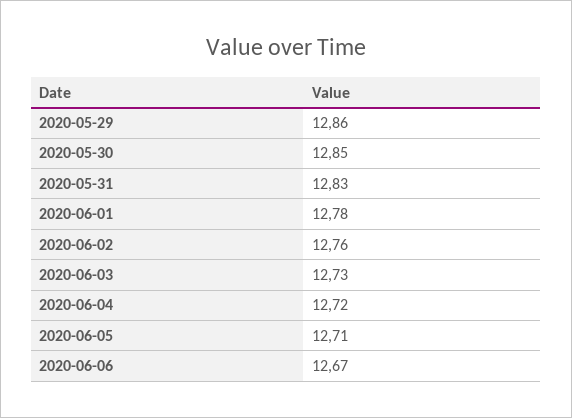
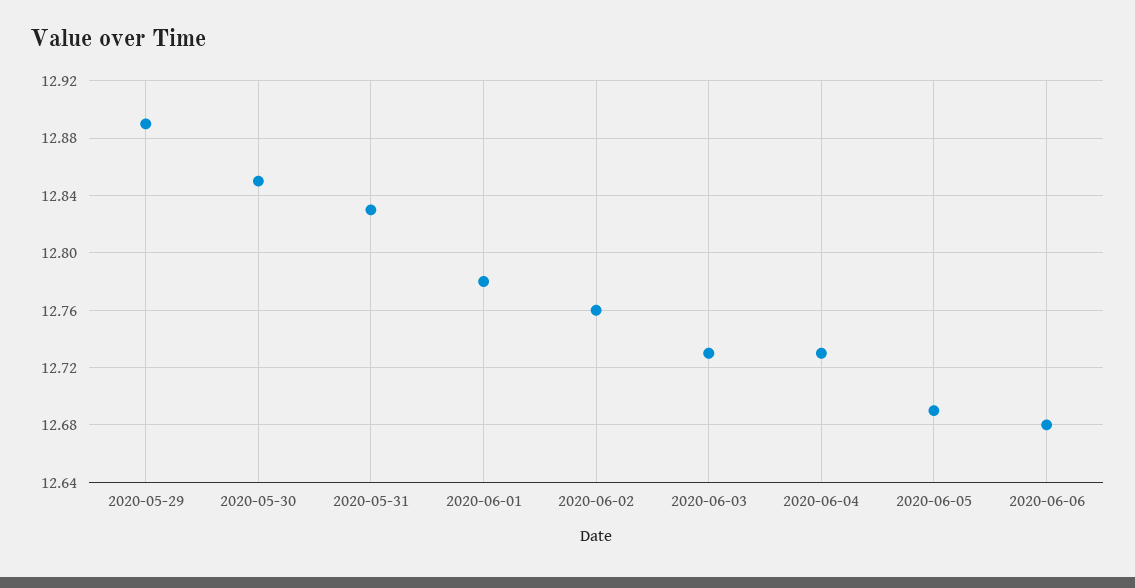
  {
-   "2020-05-29": 12.86,
+   "2020-05-29": 12.89,
    "2020-05-30": 12.85,
    "2020-05-31": 12.83,
    "2020-06-01": 12.78,
    "2020-06-02": 12.76,
    "2020-06-03": 12.73,
-   "2020-06-04": 12.72,
+   "2020-06-04": 12.73,
-   "2020-06-05": 12.71,
+   "2020-06-05": 12.69,
-   "2020-06-06": 12.67
+   "2020-06-06": 12.68
  }

